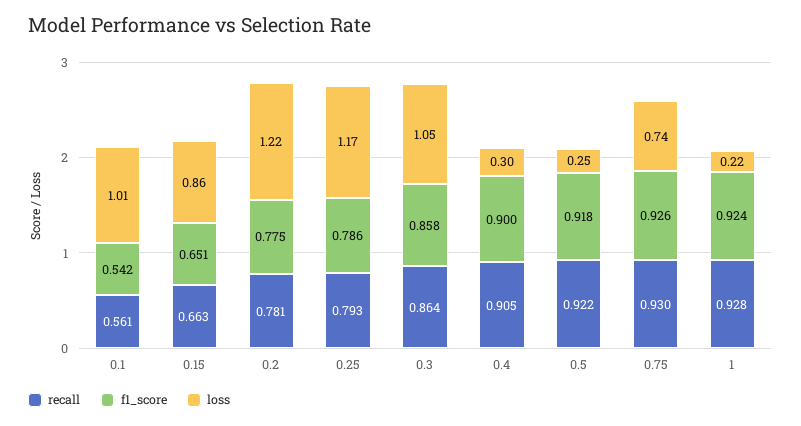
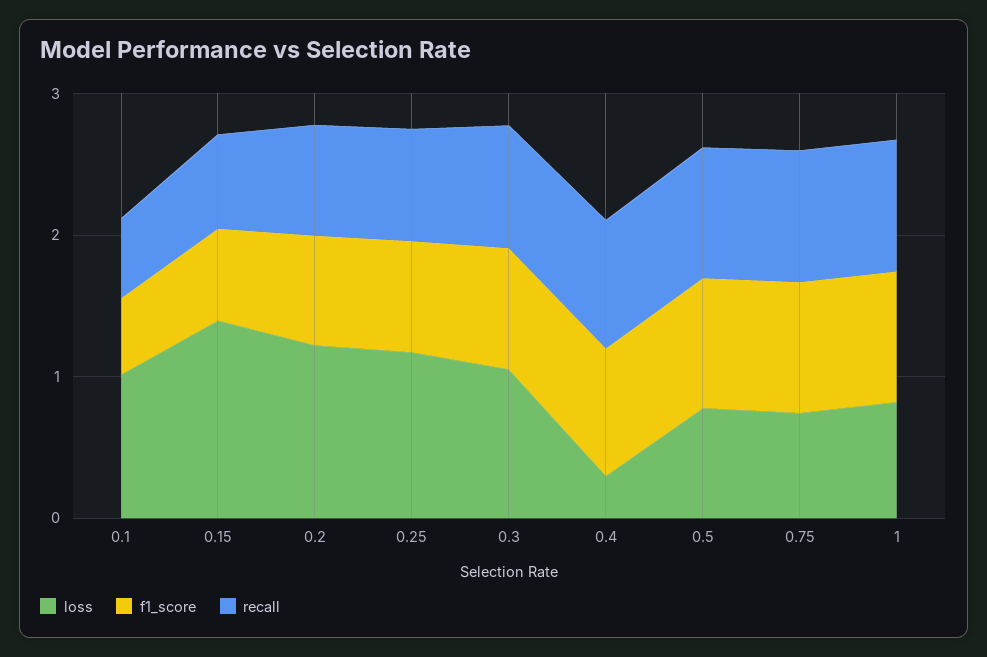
  {
    "recall": {
      "0.1": 0.561,
      "0.15": 0.663,
      "0.2": 0.781,
      "0.25": 0.793,
      "0.3": 0.864,
      "0.4": 0.905,
      "0.5": 0.922,
      "0.75": 0.93,
      "1": 0.928
    },
    "f1_score": {
      "0.1": 0.542,
      "0.15": 0.651,
      "0.2": 0.775,
      "0.25": 0.786,
      "0.3": 0.858,
      "0.4": 0.9,
      "0.5": 0.918,
      "0.75": 0.926,
      "1": 0.924
    },
    "loss": {
      "0.1": 1.01,
-     "0.15": 0.86,
+     "0.15": 1.4,
      "0.2": 1.22,
      "0.25": 1.17,
      "0.3": 1.05,
      "0.4": 0.3,
-     "0.5": 0.25,
+     "0.5": 0.8,
      "0.75": 0.74,
-     "1": 0.22
+     "1": 0.8
    }
  }

